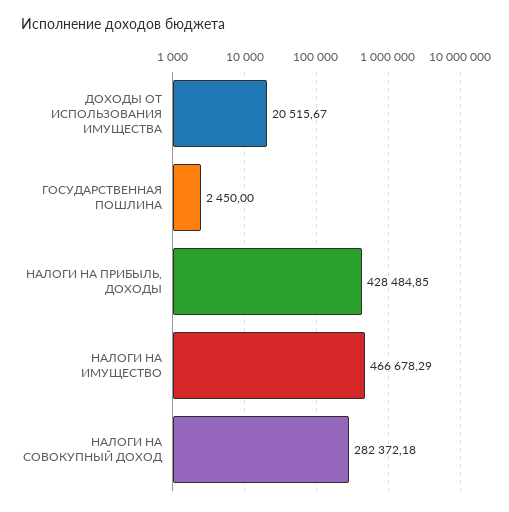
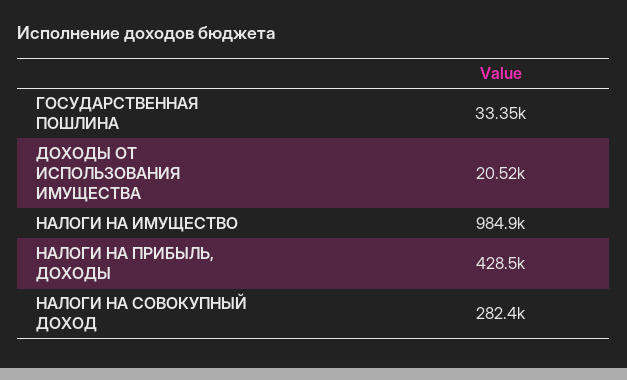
  {
    "ДОХОДЫ ОТ ИСПОЛЬЗОВАНИЯ ИМУЩЕСТВА": 20515.67,
-   "ГОСУДАРСТВЕННАЯ ПОШЛИНА": 2450,
+   "ГОСУДАРСТВЕННАЯ ПОШЛИНА": 33350,
    "НАЛОГИ НА ПРИБЫЛЬ, ДОХОДЫ": 428484.85,
-   "НАЛОГИ НА ИМУЩЕСТВО": 466678.29,
+   "НАЛОГИ НА ИМУЩЕСТВО": 984900,
    "НАЛОГИ НА СОВОКУПНЫЙ ДОХОД": 282372.18
  }

